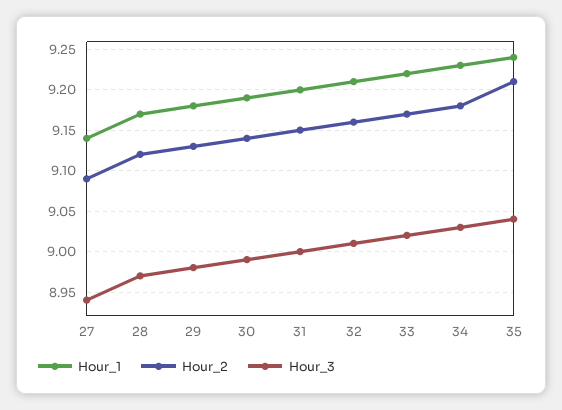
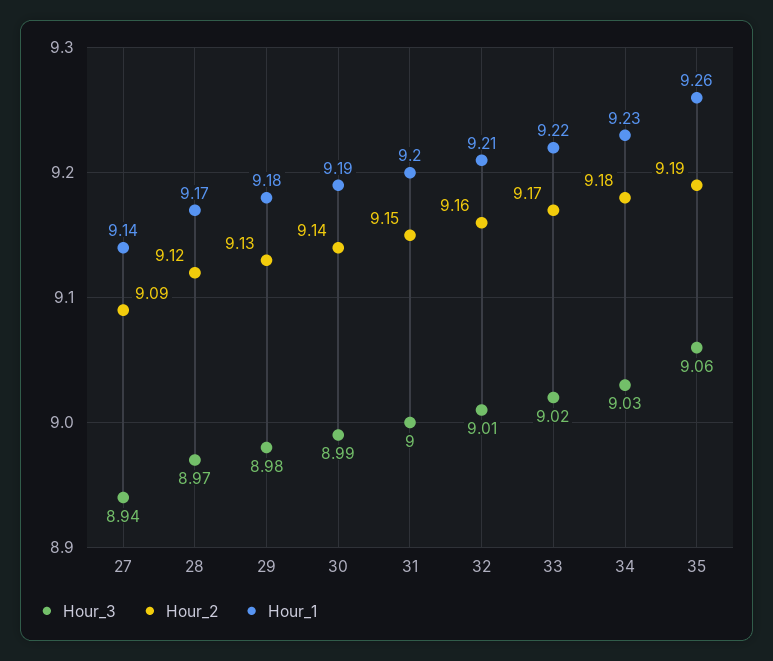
  {
    "Hour_1": {
      "27": 9.14,
      "28": 9.17,
      "29": 9.18,
      "30": 9.19,
      "31": 9.2,
      "32": 9.21,
      "33": 9.22,
      "34": 9.23,
-     "35": 9.24
+     "35": 9.26
    },
    "Hour_2": {
      "27": 9.09,
      "28": 9.12,
      "29": 9.13,
      "30": 9.14,
      "31": 9.15,
      "32": 9.16,
      "33": 9.17,
      "34": 9.18,
-     "35": 9.21
+     "35": 9.19
    },
    "Hour_3": {
      "27": 8.94,
      "28": 8.97,
      "29": 8.98,
      "30": 8.99,
      "31": 9,
      "32": 9.01,
      "33": 9.02,
      "34": 9.03,
-     "35": 9.04
+     "35": 9.06
    }
  }

